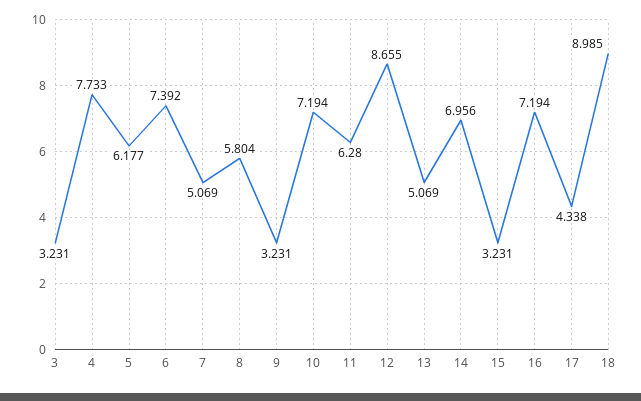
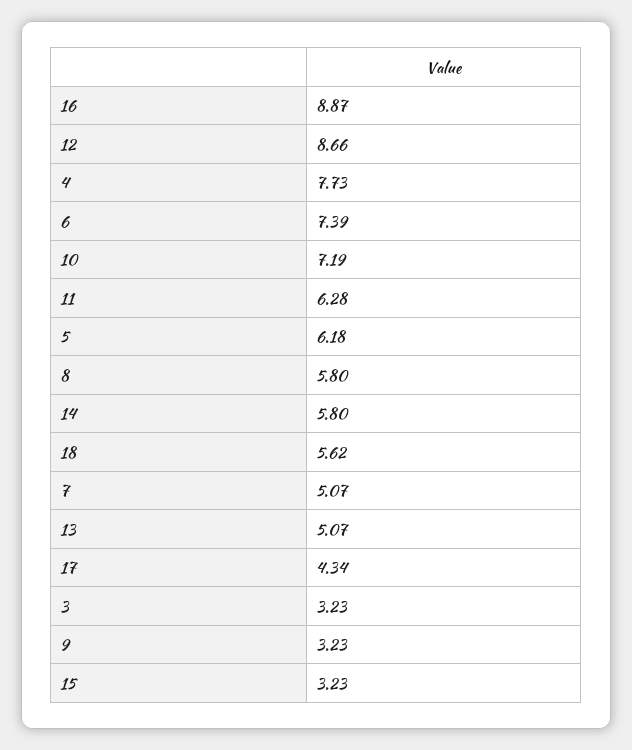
  {
    "3": 3.231,
    "4": 7.733,
    "5": 6.177,
    "6": 7.392,
    "7": 5.069,
    "8": 5.804,
    "9": 3.231,
    "10": 7.194,
    "11": 6.28,
    "12": 8.655,
    "13": 5.069,
-   "14": 6.956,
+   "14": 5.8,
    "15": 3.231,
-   "16": 7.194,
+   "16": 8.87,
    "17": 4.338,
-   "18": 8.985
+   "18": 5.62
  }

